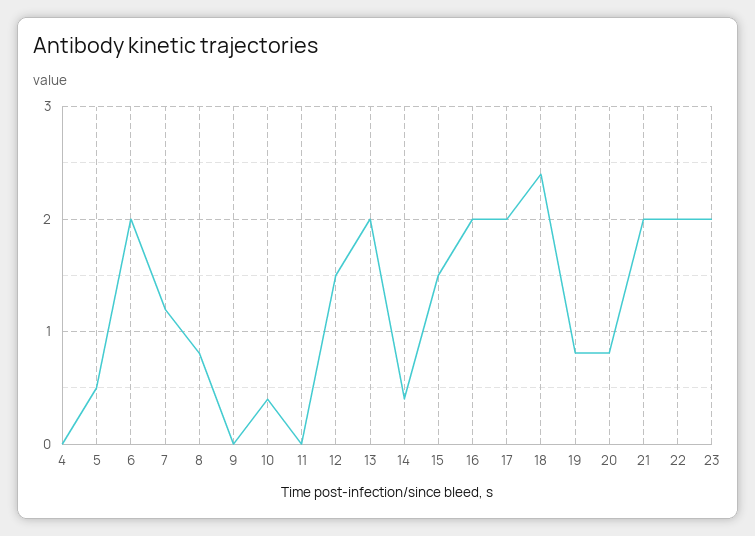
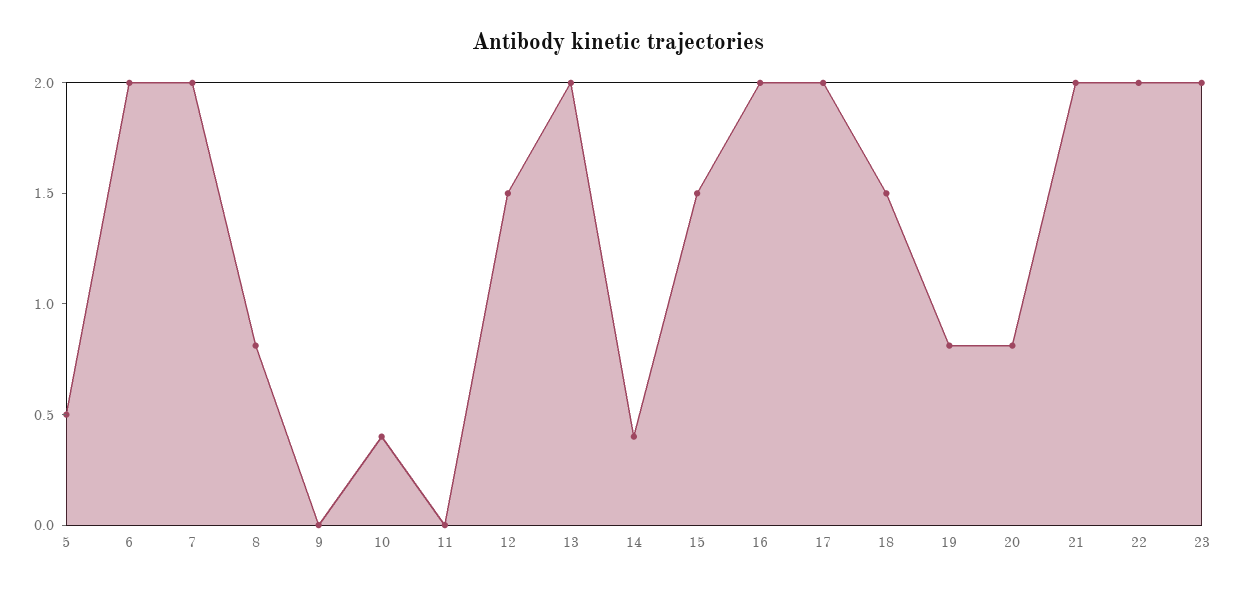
  {
-   "4": 0,
    "5": 0.5,
    "6": 2,
-   "7": 1.2,
+   "7": 2,
    "8": 0.8,
    "9": 0,
    "10": 0.4,
    "11": 0,
    "12": 1.5,
    "13": 2,
    "14": 0.4,
    "15": 1.5,
    "16": 2,
    "17": 2,
-   "18": 2.4,
+   "18": 1.5,
    "19": 0.8,
    "20": 0.8,
    "21": 2,
    "22": 2,
    "23": 2
  }

